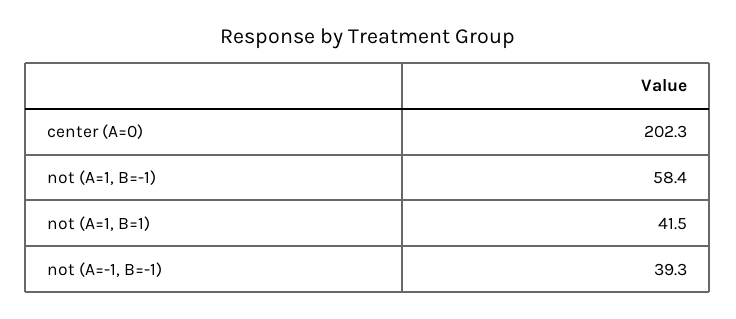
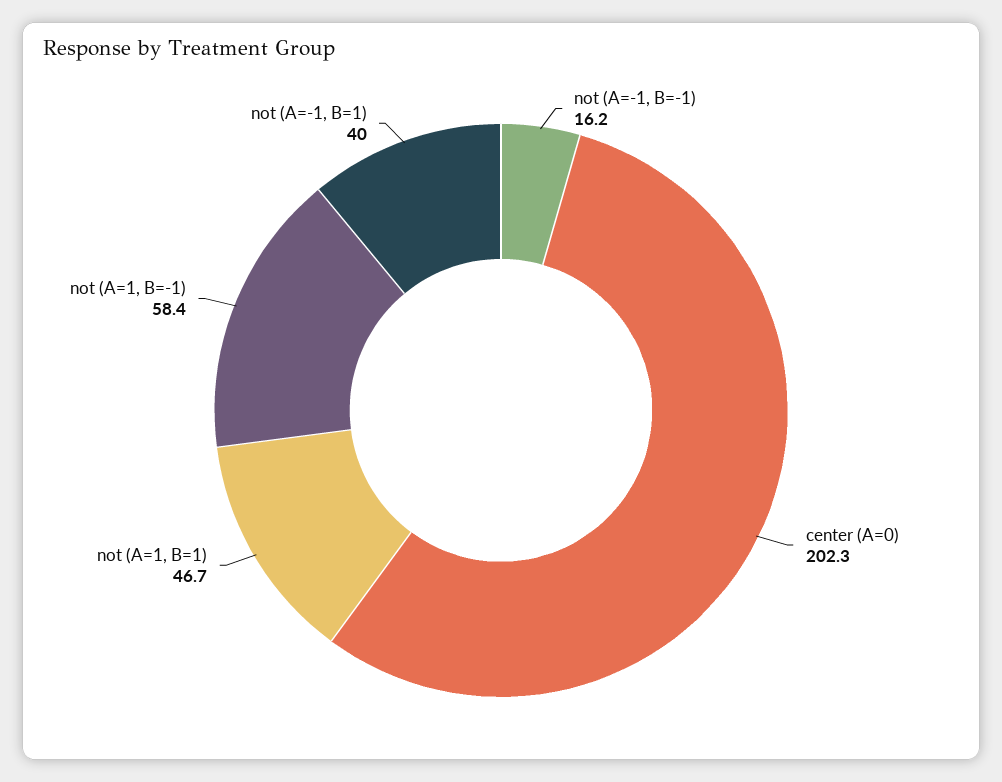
  {
    "center (A=0)": 202.3,
    "not (A=1, B=-1)": 58.4,
-   "not (A=1, B=1)": 41.5,
+   "not (A=1, B=1)": 46.7,
-   "not (A=-1, B=-1)": 39.3
+   "not (A=-1, B=-1)": 16.2,
+   "not (A=-1, B=1)": 40
  }

